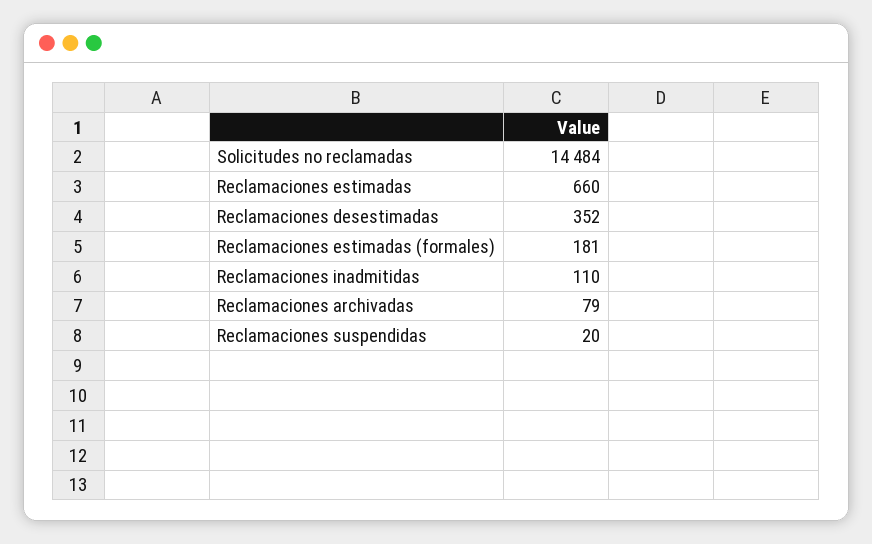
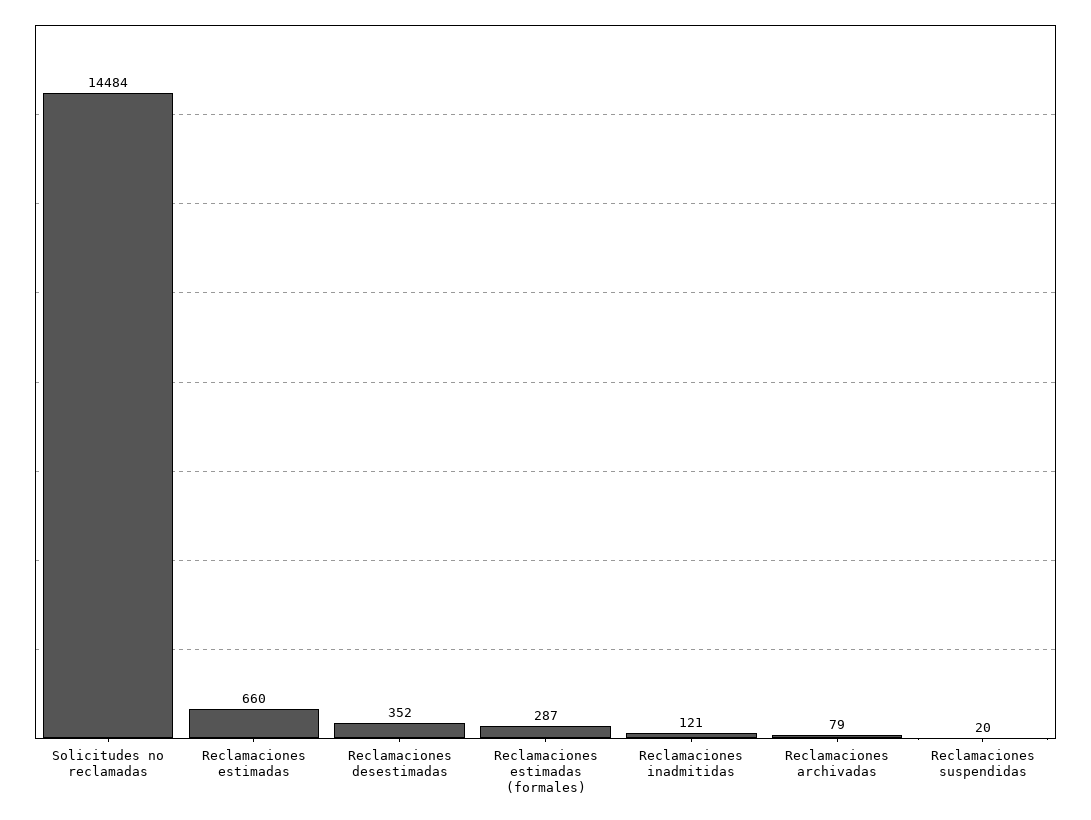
  {
    "Solicitudes no reclamadas": 14484,
    "Reclamaciones estimadas": 660,
    "Reclamaciones desestimadas": 352,
-   "Reclamaciones estimadas (formales)": 181,
+   "Reclamaciones estimadas (formales)": 287,
-   "Reclamaciones inadmitidas": 110,
+   "Reclamaciones inadmitidas": 121,
    "Reclamaciones archivadas": 79,
    "Reclamaciones suspendidas": 20
  }

